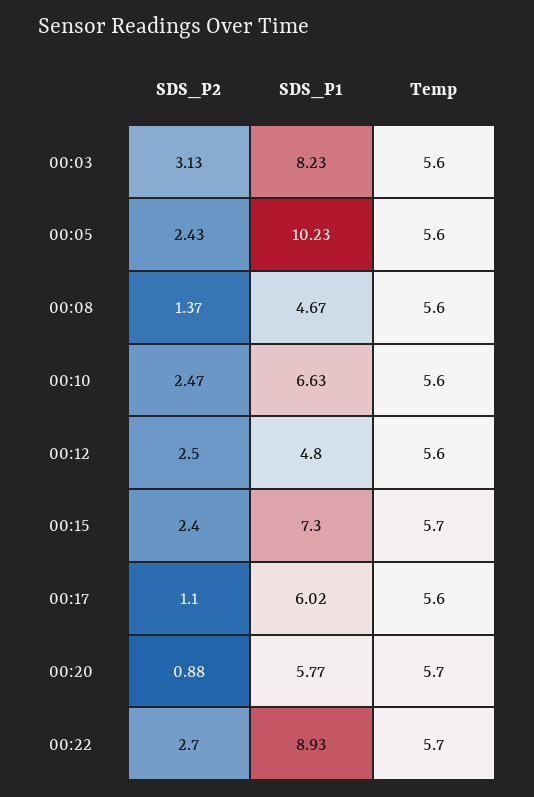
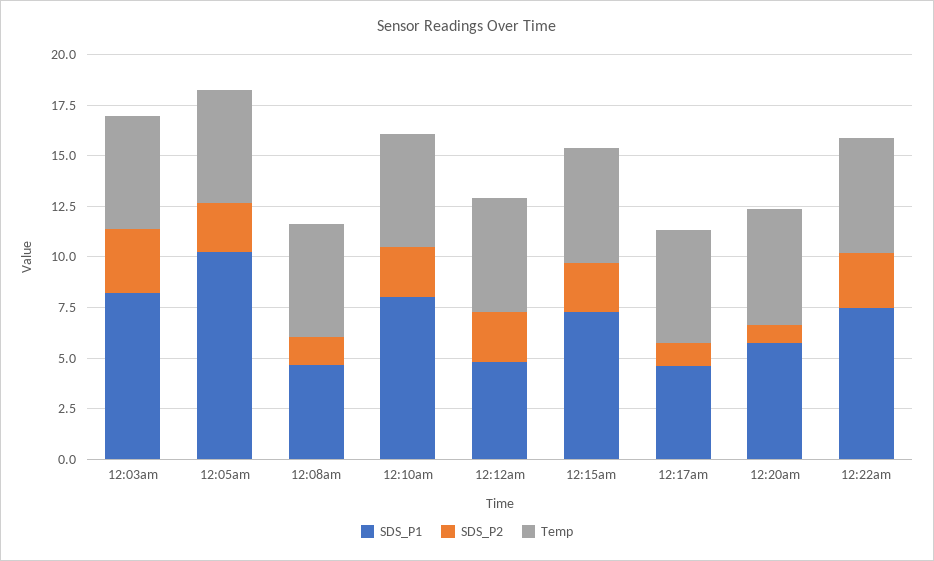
  {
    "SDS_P2": {
      "00:03": 3.13,
      "00:05": 2.43,
      "00:08": 1.37,
      "00:10": 2.47,
      "00:12": 2.5,
      "00:15": 2.4,
      "00:17": 1.1,
      "00:20": 0.88,
      "00:22": 2.7
    },
    "SDS_P1": {
      "00:03": 8.23,
      "00:05": 10.23,
      "00:08": 4.67,
-     "00:10": 6.63,
+     "00:10": 8,
      "00:12": 4.8,
      "00:15": 7.3,
-     "00:17": 6.02,
+     "00:17": 4.5,
      "00:20": 5.77,
-     "00:22": 8.93
+     "00:22": 7.5
    },
    "Temp": {
      "00:03": 5.6,
      "00:05": 5.6,
      "00:08": 5.6,
      "00:10": 5.6,
      "00:12": 5.6,
      "00:15": 5.7,
      "00:17": 5.6,
      "00:20": 5.7,
      "00:22": 5.7
    }
  }

